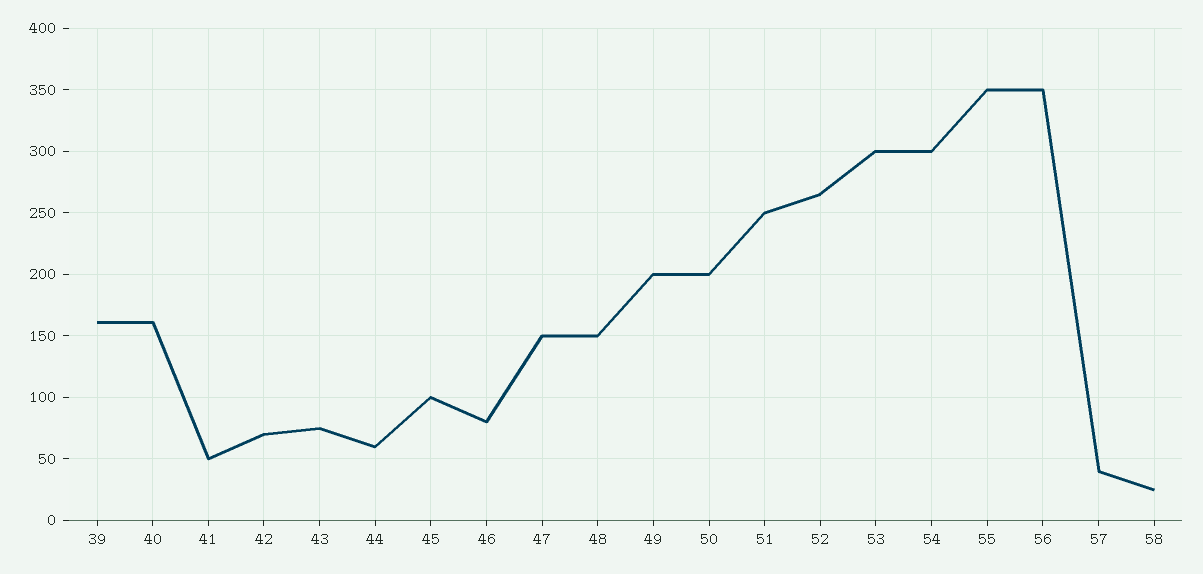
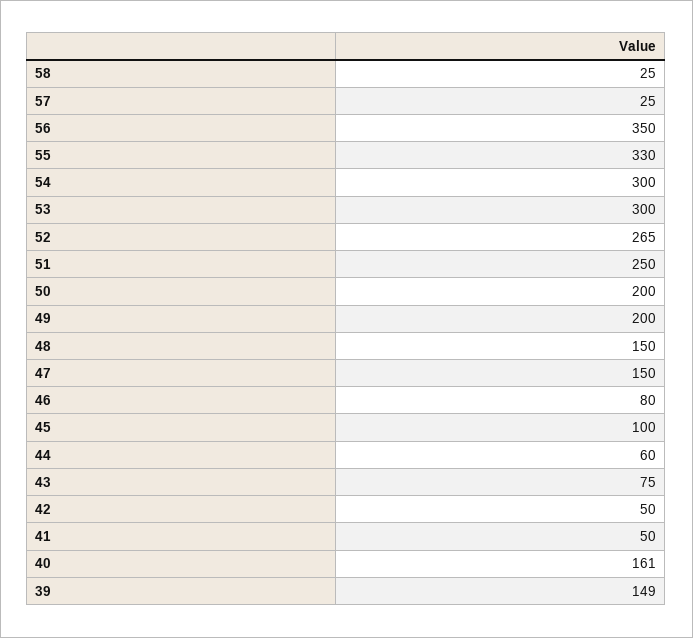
  {
-   "39": 160,
+   "39": 149,
    "40": 161,
    "41": 50,
-   "42": 70,
+   "42": 50,
    "43": 75,
    "44": 60,
    "45": 100,
    "46": 80,
    "47": 150,
    "48": 150,
    "49": 200,
    "50": 200,
    "51": 250,
    "52": 265,
    "53": 300,
    "54": 300,
-   "55": 350,
+   "55": 330,
    "56": 350,
-   "57": 40,
+   "57": 25,
    "58": 25
  }

